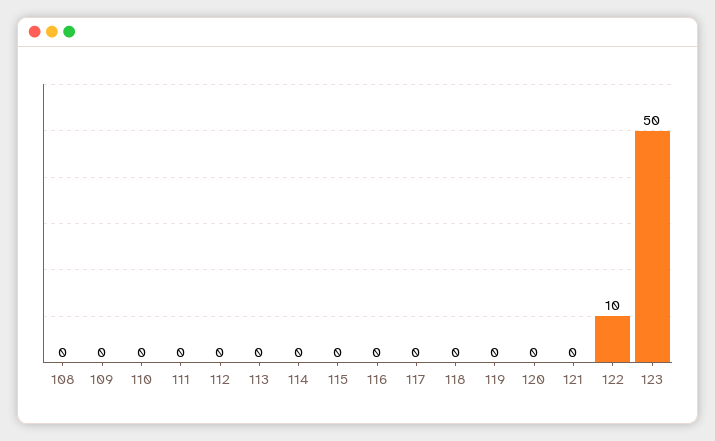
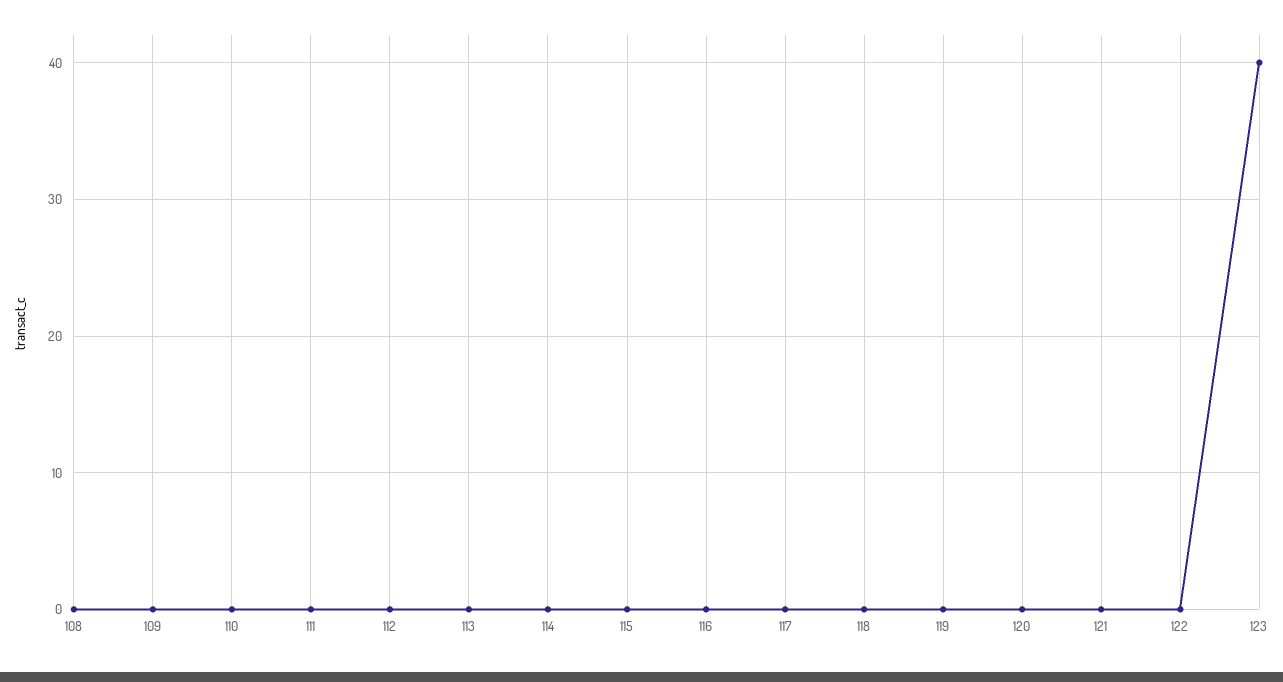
  {
    "108": 0,
    "109": 0,
    "110": 0,
    "111": 0,
    "112": 0,
    "113": 0,
    "114": 0,
    "115": 0,
    "116": 0,
    "117": 0,
    "118": 0,
    "119": 0,
    "120": 0,
    "121": 0,
-   "122": 10,
+   "122": 0,
-   "123": 50
+   "123": 40
  }

